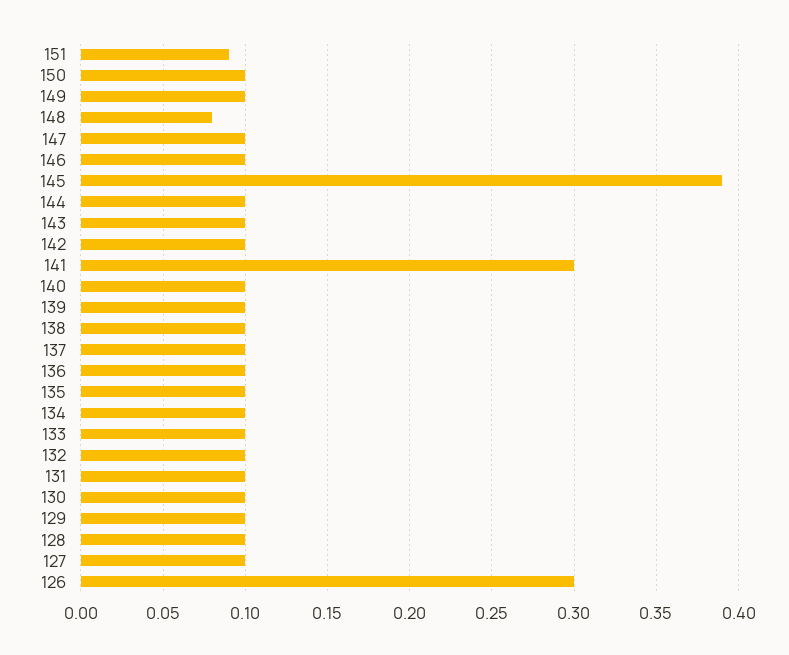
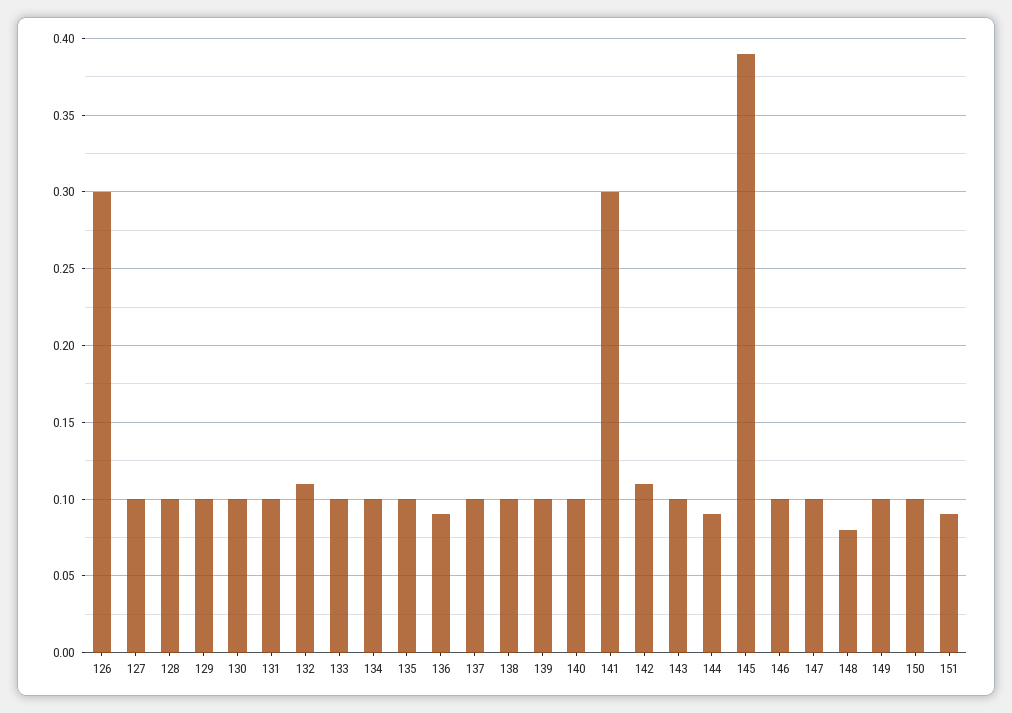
  {
    "151": 0.09,
    "150": 0.1,
    "149": 0.1,
    "148": 0.08,
    "147": 0.1,
    "146": 0.1,
    "145": 0.39,
-   "144": 0.1,
+   "144": 0.09,
    "143": 0.1,
-   "142": 0.1,
+   "142": 0.11,
    "141": 0.3,
    "140": 0.1,
    "139": 0.1,
    "138": 0.1,
    "137": 0.1,
-   "136": 0.1,
+   "136": 0.09,
    "135": 0.1,
    "134": 0.1,
    "133": 0.1,
-   "132": 0.1,
+   "132": 0.11,
    "131": 0.1,
    "130": 0.1,
    "129": 0.1,
    "128": 0.1,
    "127": 0.1,
    "126": 0.3
  }

